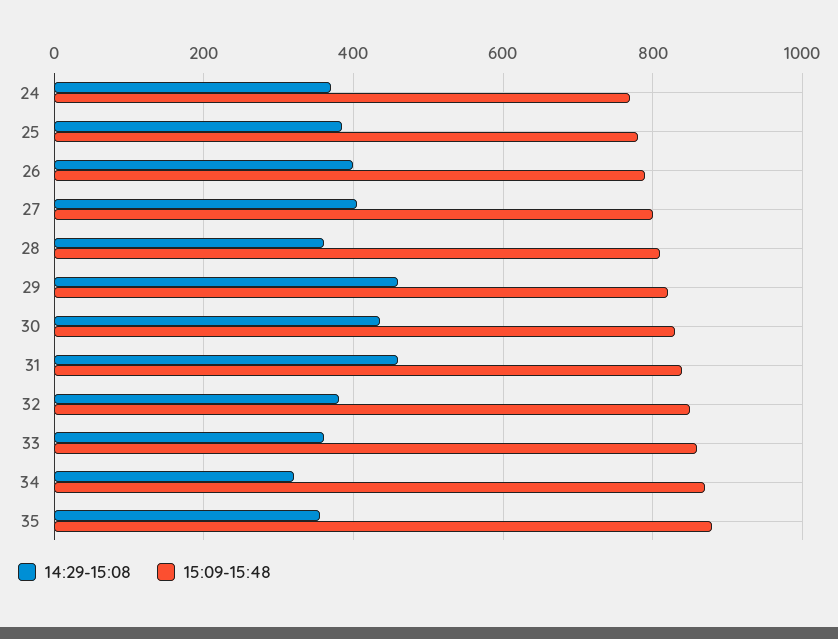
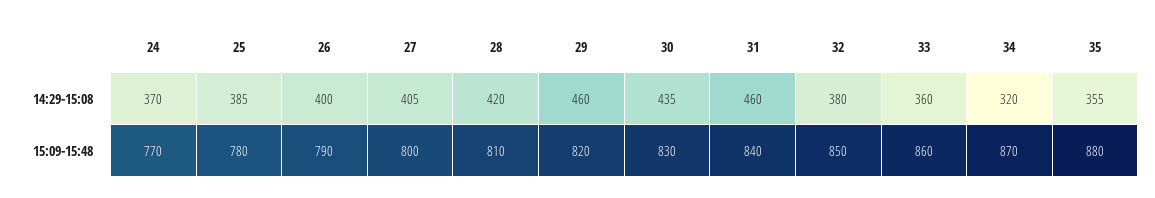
  {
    "14:29-15:08": {
      "24": 370,
      "25": 385,
      "26": 400,
      "27": 405,
-     "28": 360,
+     "28": 420,
      "29": 460,
      "30": 435,
      "31": 460,
      "32": 380,
      "33": 360,
      "34": 320,
      "35": 355
    },
    "15:09-15:48": {
      "24": 770,
      "25": 780,
      "26": 790,
      "27": 800,
      "28": 810,
      "29": 820,
      "30": 830,
      "31": 840,
      "32": 850,
      "33": 860,
      "34": 870,
      "35": 880
    }
  }

